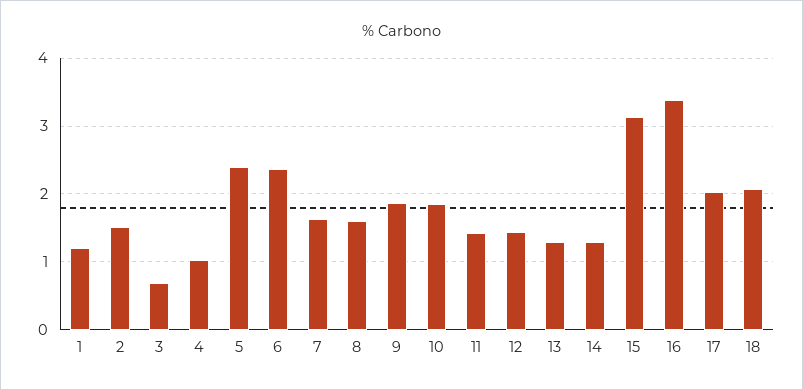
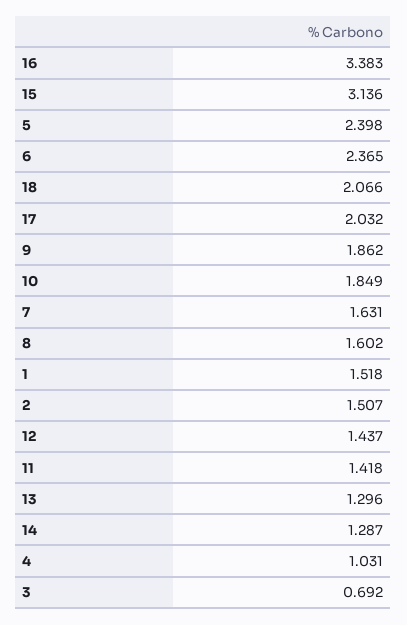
  {
-   "1": 1.2,
+   "1": 1.518,
    "2": 1.507,
    "3": 0.692,
    "4": 1.031,
    "5": 2.398,
    "6": 2.365,
    "7": 1.631,
    "8": 1.602,
    "9": 1.862,
    "10": 1.849,
    "11": 1.418,
    "12": 1.437,
    "13": 1.296,
    "14": 1.287,
    "15": 3.136,
    "16": 3.383,
    "17": 2.032,
    "18": 2.066
  }

